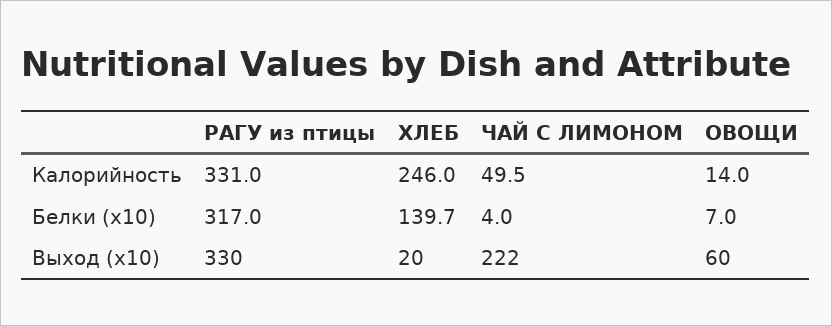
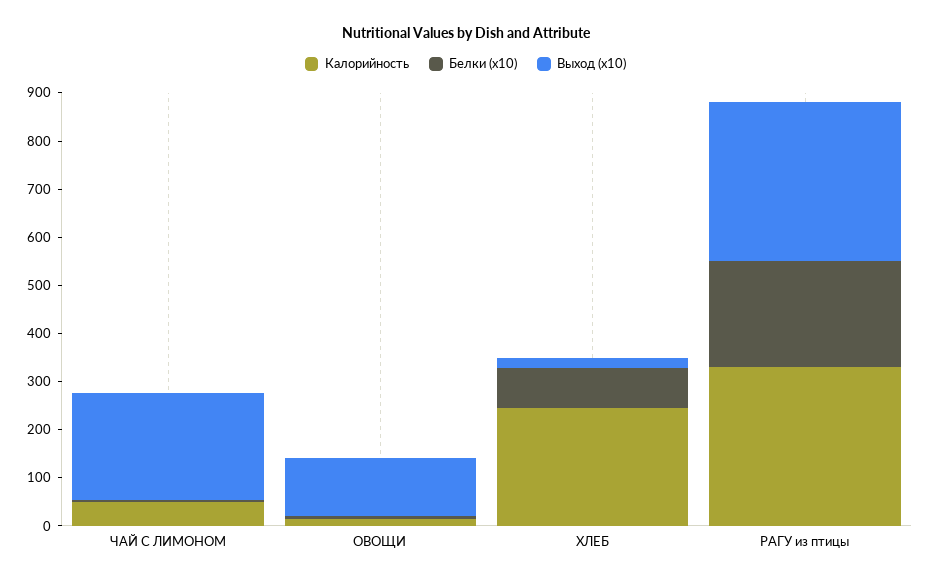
  {
    "Калорийность": {
      "РАГУ из птицы": 331,
      "ХЛЕБ": 246,
      "ЧАЙ С ЛИМОНОМ": 49.5,
      "ОВОЩИ": 14
    },
    "Белки (x10)": {
-     "РАГУ из птицы": 317,
+     "РАГУ из птицы": 220,
-     "ХЛЕБ": 139.7,
+     "ХЛЕБ": 80,
      "ЧАЙ С ЛИМОНОМ": 4,
      "ОВОЩИ": 7
    },
    "Выход (x10)": {
      "РАГУ из птицы": 330,
      "ХЛЕБ": 20,
      "ЧАЙ С ЛИМОНОМ": 222,
-     "ОВОЩИ": 60
+     "ОВОЩИ": 120
    }
  }

